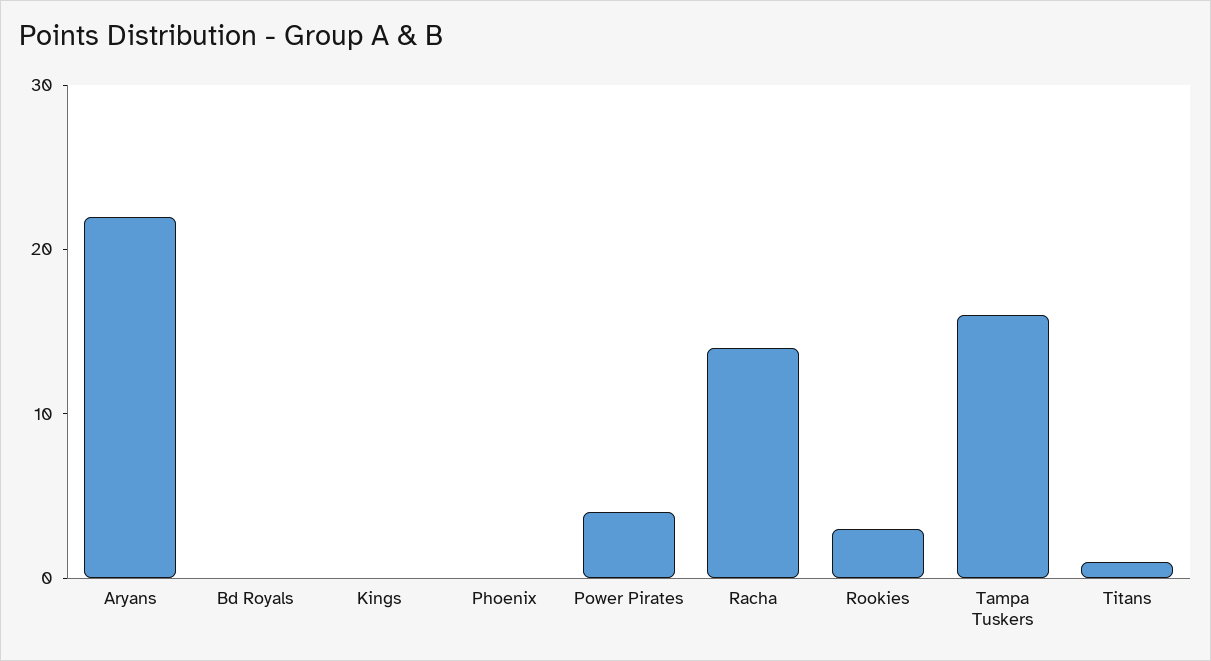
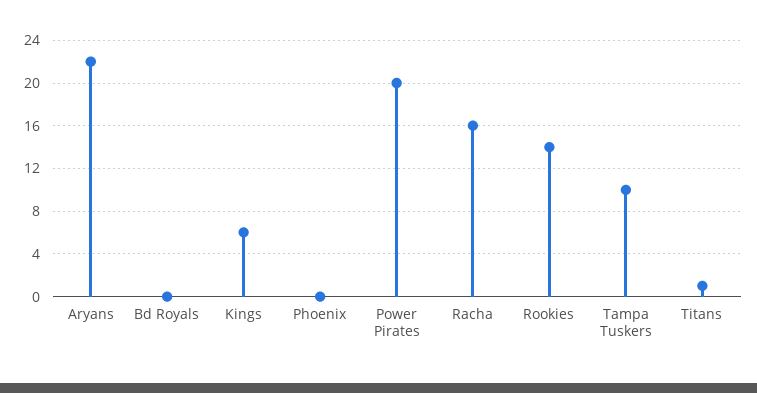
  {
    "Aryans": 22,
    "Bd Royals": 0,
-   "Kings": 0,
+   "Kings": 6,
    "Phoenix": 0,
-   "Power Pirates": 4,
+   "Power Pirates": 20,
-   "Racha": 14,
+   "Racha": 16,
-   "Rookies": 3,
+   "Rookies": 14,
-   "Tampa Tuskers": 16,
+   "Tampa Tuskers": 10,
    "Titans": 1
  }

